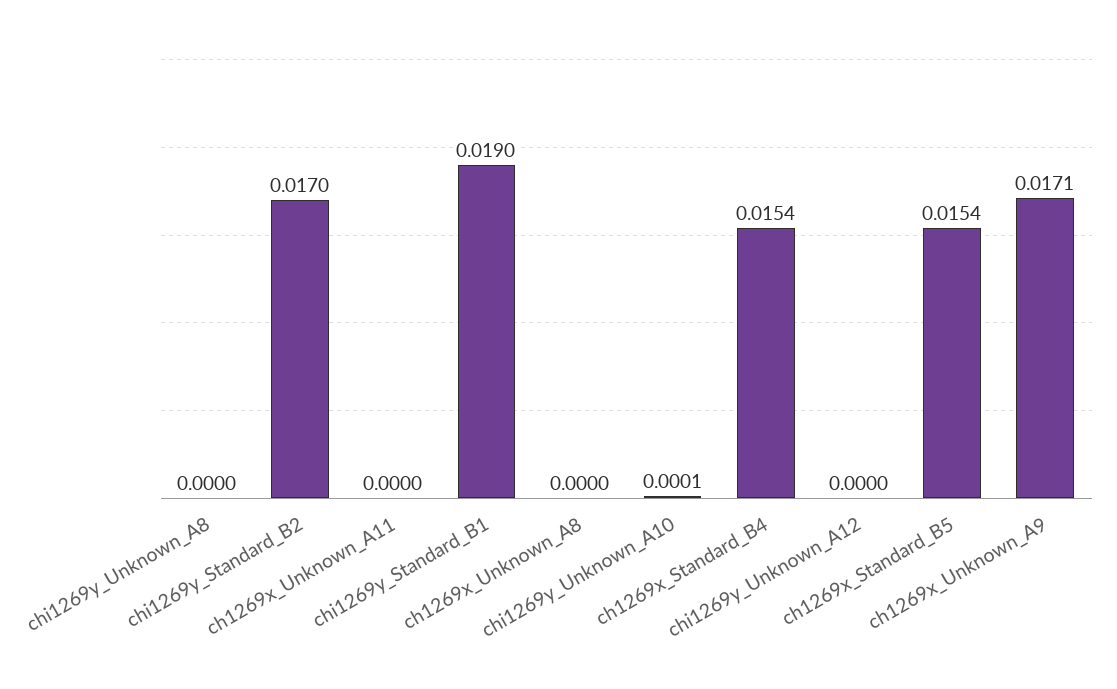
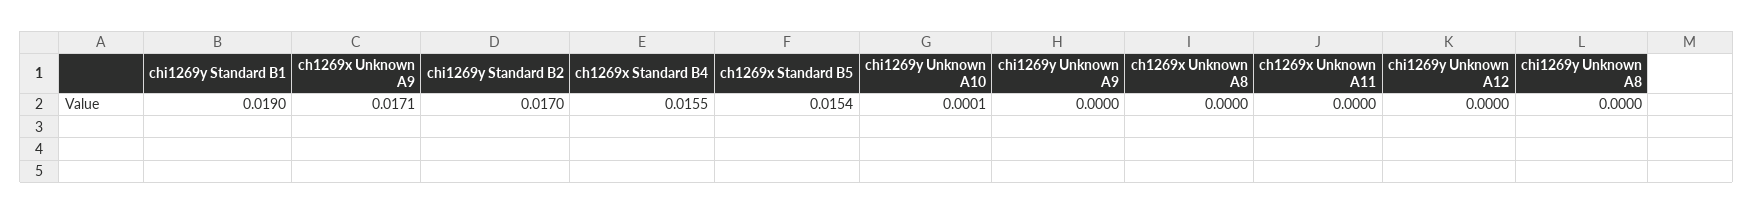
  {
    "chi1269y_Unknown_A8": 0,
    "chi1269y_Standard_B2": 0.017,
    "ch1269x_Unknown_A11": 0,
    "chi1269y_Standard_B1": 0.019,
    "ch1269x_Unknown_A8": 0,
    "chi1269y_Unknown_A10": 0.0001,
-   "ch1269x_Standard_B4": 0.0154,
+   "ch1269x_Standard_B4": 0.0155,
    "chi1269y_Unknown_A12": 0,
    "ch1269x_Standard_B5": 0.0154,
-   "ch1269x_Unknown_A9": 0.0171
+   "ch1269x_Unknown_A9": 0.0171,
+   "chi1269y Unknown A9": 0
  }

